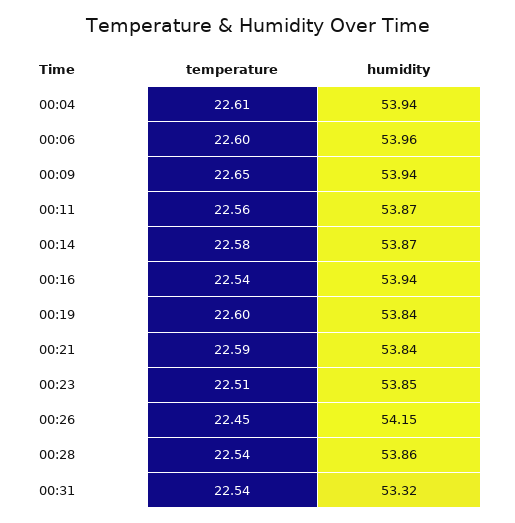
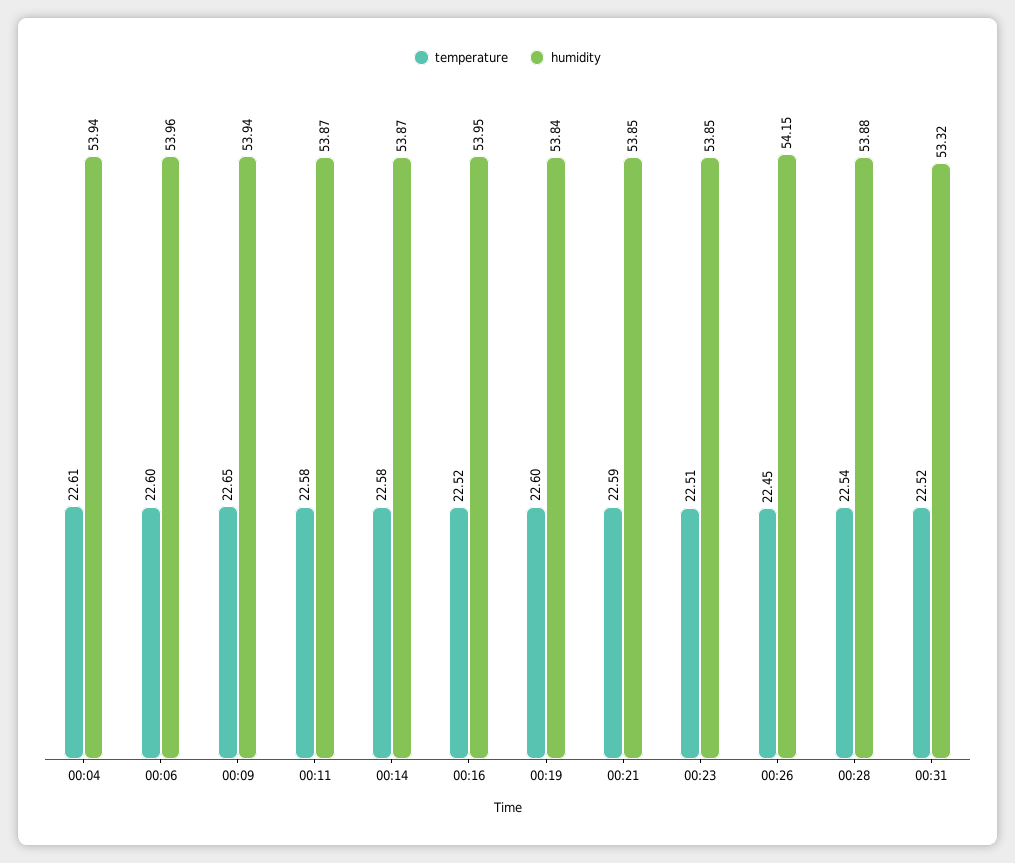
  {
    "temperature": {
      "00:04": 22.61,
      "00:06": 22.6,
      "00:09": 22.65,
-     "00:11": 22.56,
+     "00:11": 22.58,
      "00:14": 22.58,
-     "00:16": 22.54,
+     "00:16": 22.52,
      "00:19": 22.6,
      "00:21": 22.59,
      "00:23": 22.51,
      "00:26": 22.45,
      "00:28": 22.54,
-     "00:31": 22.54
+     "00:31": 22.52
    },
    "humidity": {
      "00:04": 53.94,
      "00:06": 53.96,
      "00:09": 53.94,
      "00:11": 53.87,
      "00:14": 53.87,
-     "00:16": 53.94,
+     "00:16": 53.95,
      "00:19": 53.84,
-     "00:21": 53.84,
+     "00:21": 53.85,
      "00:23": 53.85,
      "00:26": 54.15,
-     "00:28": 53.86,
+     "00:28": 53.88,
      "00:31": 53.32
    }
  }

